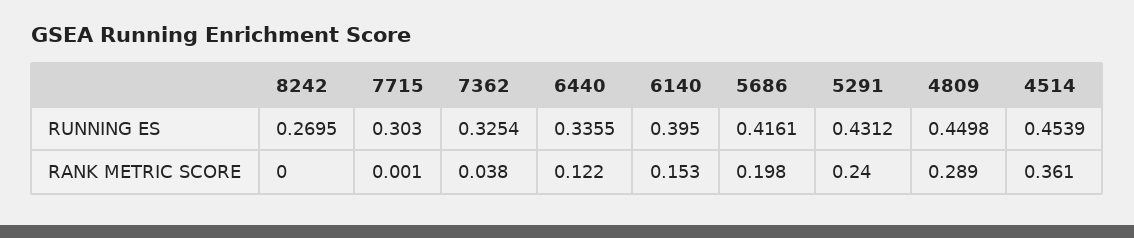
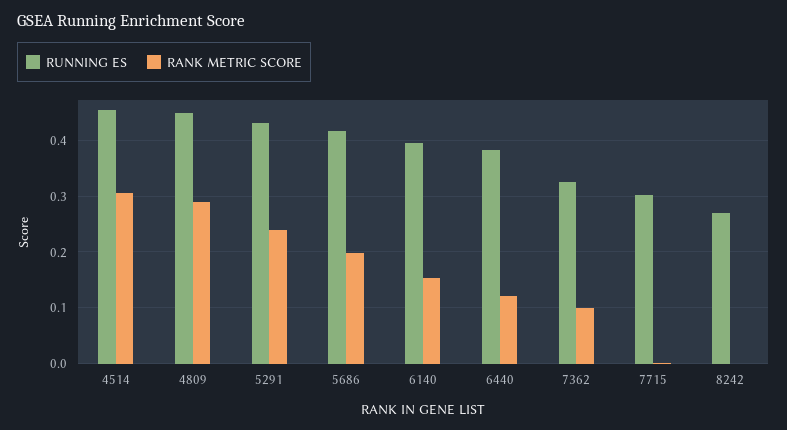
  {
    "RUNNING ES": {
      "8242": 0.2695,
      "7715": 0.303,
      "7362": 0.3254,
-     "6440": 0.3355,
+     "6440": 0.38,
      "6140": 0.395,
      "5686": 0.4161,
      "5291": 0.4312,
      "4809": 0.4498,
      "4514": 0.4539
    },
    "RANK METRIC SCORE": {
      "8242": 0,
      "7715": 0.001,
-     "7362": 0.038,
+     "7362": 0.1,
      "6440": 0.122,
      "6140": 0.153,
      "5686": 0.198,
      "5291": 0.24,
      "4809": 0.289,
-     "4514": 0.361
+     "4514": 0.3
    }
  }

